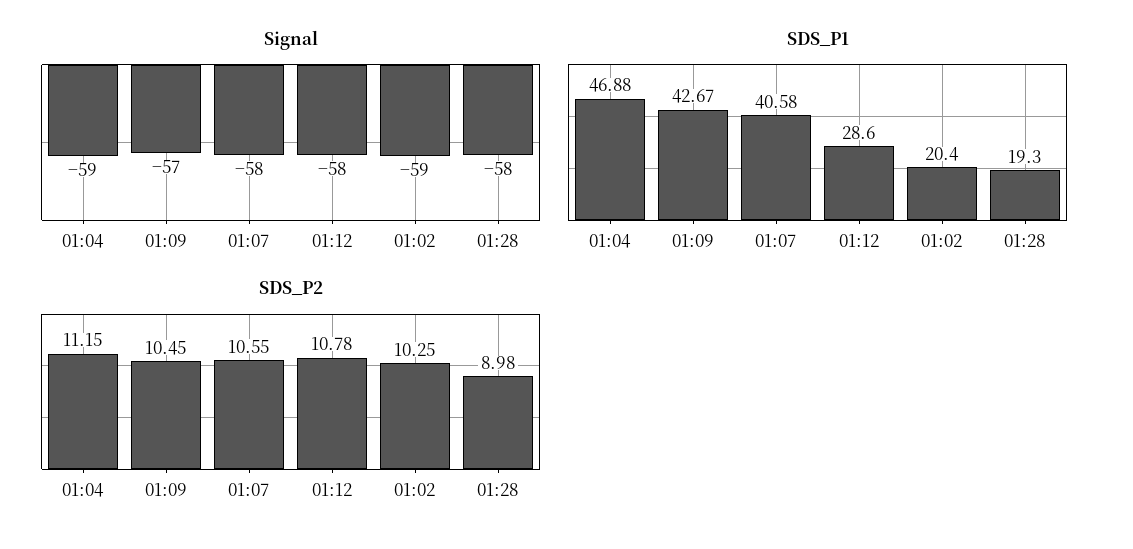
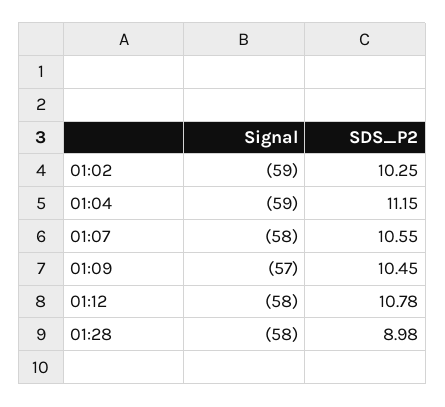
  {
    "Signal": {
      "01:04": -59,
      "01:09": -57,
      "01:07": -58,
      "01:12": -58,
      "01:02": -59,
      "01:28": -58
    },
-   "SDS_P1": {
-     "01:04": 46.88,
-     "01:09": 42.67,
-     "01:07": 40.58,
-     "01:12": 28.6,
-     "01:02": 20.4,
-     "01:28": 19.3
-   },
    "SDS_P2": {
      "01:04": 11.15,
      "01:09": 10.45,
      "01:07": 10.55,
      "01:12": 10.78,
      "01:02": 10.25,
      "01:28": 8.98
    }
  }

